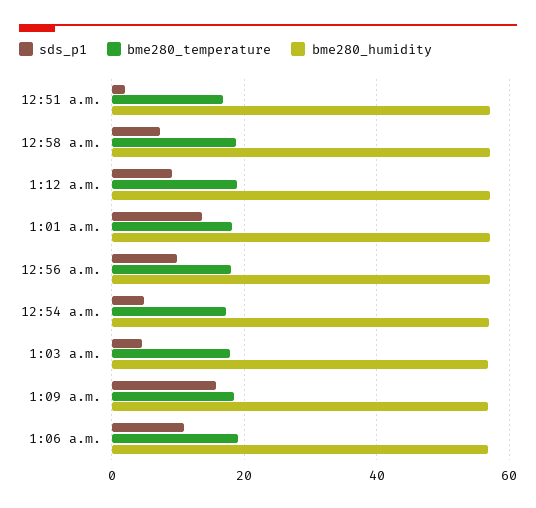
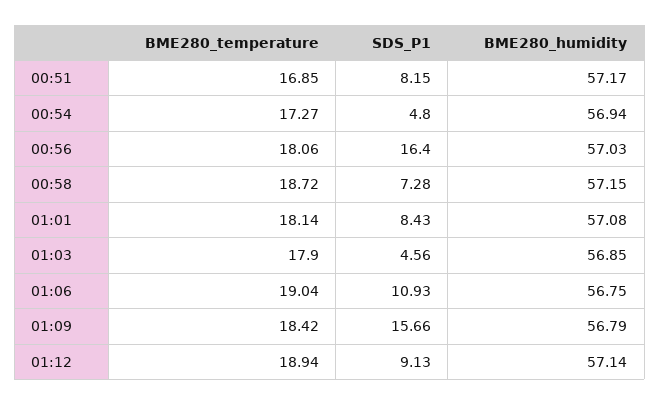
  {
    "sds_p1": {
-     "12:51 a.m.": 2,
+     "12:51 a.m.": 8.15,
      "12:58 a.m.": 7.28,
      "1:12 a.m.": 9.13,
-     "1:01 a.m.": 14,
+     "1:01 a.m.": 8.43,
-     "12:56 a.m.": 10,
+     "12:56 a.m.": 16.4,
      "12:54 a.m.": 4.8,
      "1:03 a.m.": 4.56,
      "1:09 a.m.": 15.66,
      "1:06 a.m.": 10.93
    },
    "bme280_temperature": {
      "12:51 a.m.": 16.85,
      "12:58 a.m.": 18.72,
      "1:12 a.m.": 18.94,
      "1:01 a.m.": 18.14,
      "12:56 a.m.": 18.06,
      "12:54 a.m.": 17.27,
      "1:03 a.m.": 17.9,
      "1:09 a.m.": 18.42,
      "1:06 a.m.": 19.04
    },
    "bme280_humidity": {
      "12:51 a.m.": 57.17,
      "12:58 a.m.": 57.15,
      "1:12 a.m.": 57.14,
      "1:01 a.m.": 57.08,
      "12:56 a.m.": 57.03,
      "12:54 a.m.": 56.94,
      "1:03 a.m.": 56.85,
      "1:09 a.m.": 56.79,
      "1:06 a.m.": 56.75
    }
  }

